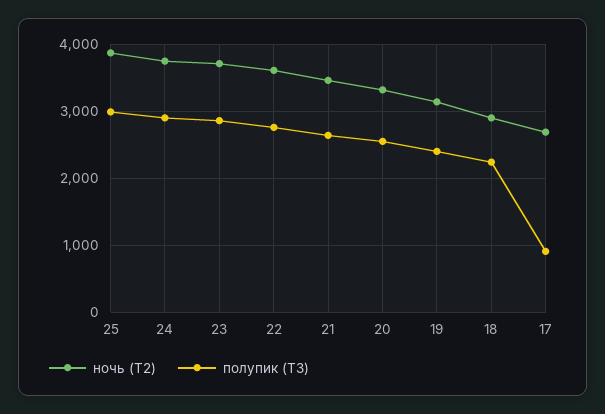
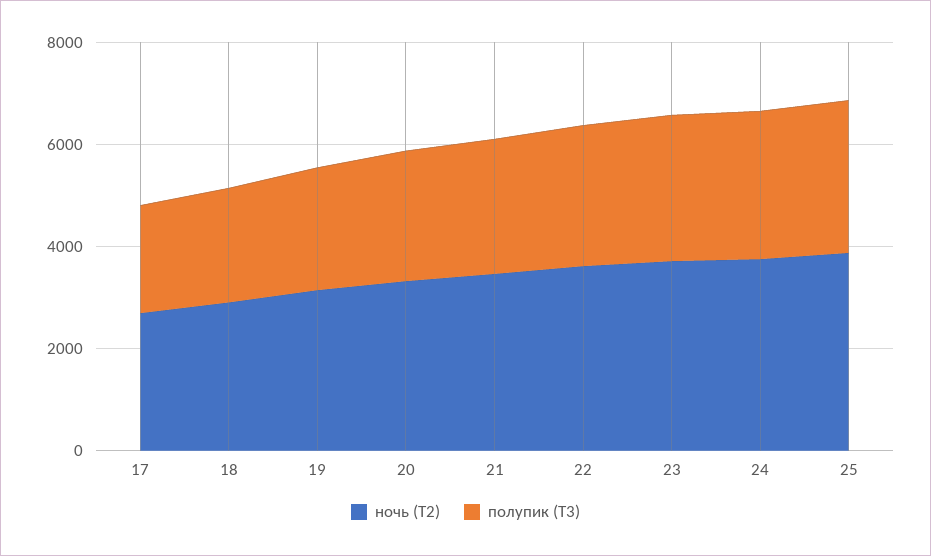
  {
    "ночь (Т2)": {
      "25": 3900,
      "24": 3800,
      "23": 3700,
      "22": 3600,
      "21": 3500,
      "20": 3300,
      "19": 3100,
      "18": 2900,
      "17": 2700
    },
    "полупик (Т3)": {
      "25": 3000,
      "24": 2900,
      "23": 2900,
      "22": 2800,
      "21": 2600,
      "20": 2600,
      "19": 2400,
      "18": 2200,
-     "17": 900
+     "17": 2000
    }
  }

